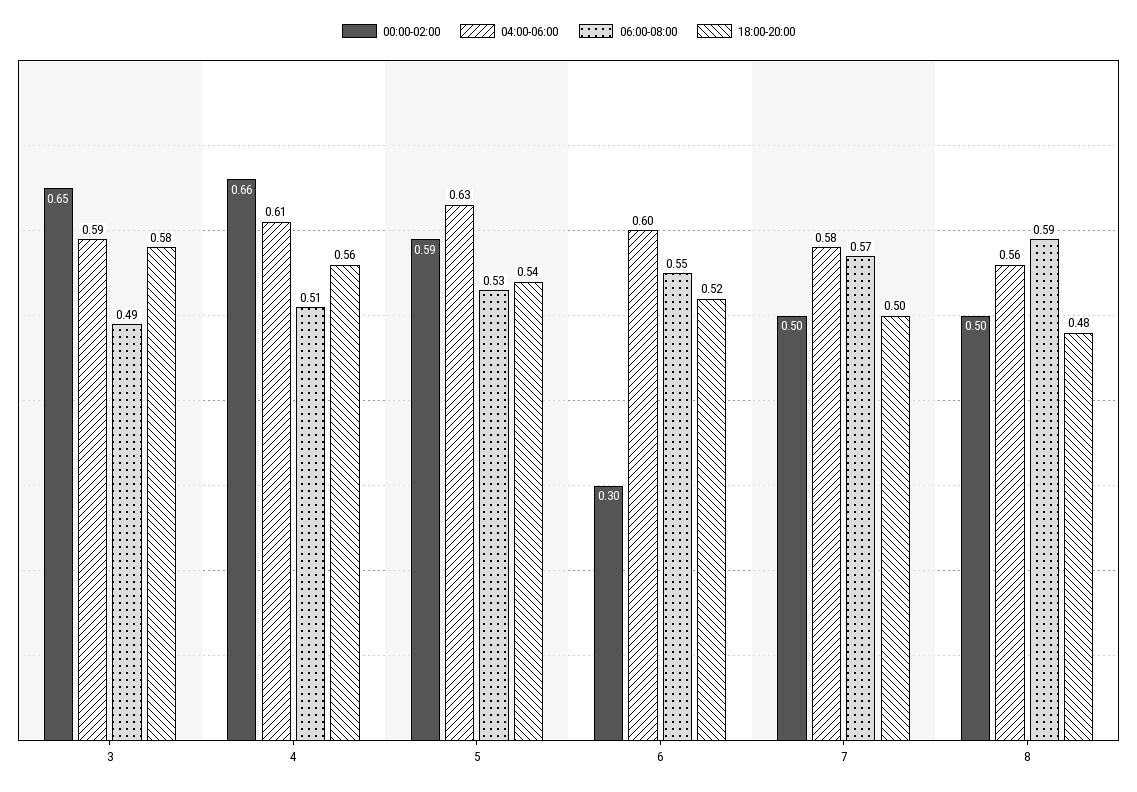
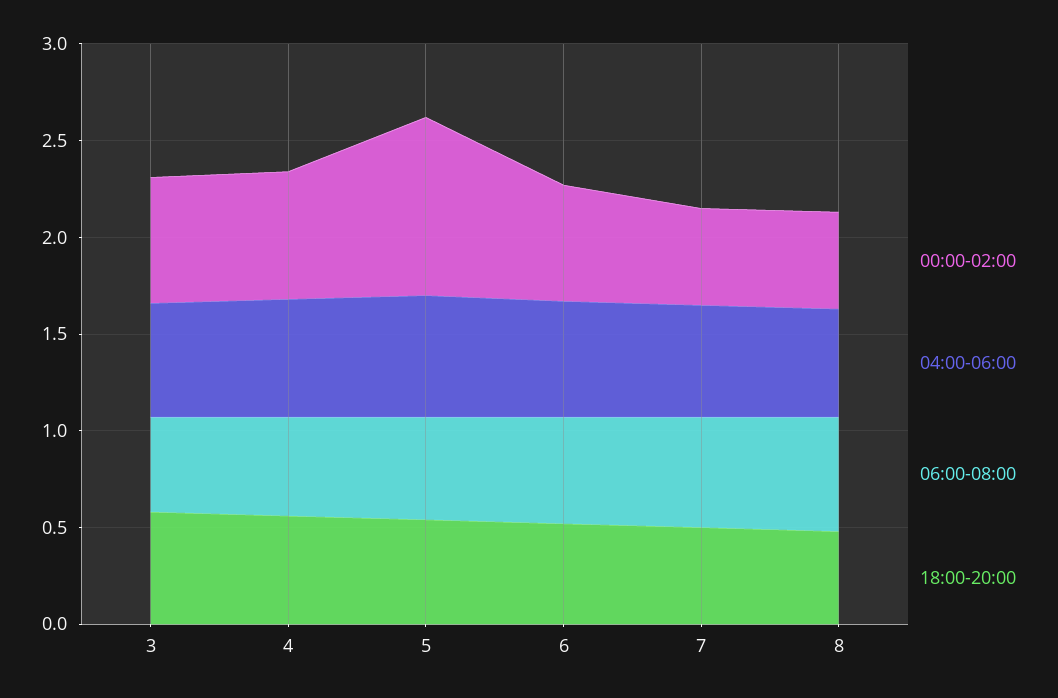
  {
    "00:00-02:00": {
      "3": 0.65,
      "4": 0.66,
-     "5": 0.59,
+     "5": 0.9,
-     "6": 0.3,
+     "6": 0.6,
      "7": 0.5,
      "8": 0.5
    },
    "04:00-06:00": {
      "3": 0.59,
      "4": 0.61,
      "5": 0.63,
      "6": 0.6,
      "7": 0.58,
      "8": 0.56
    },
    "06:00-08:00": {
      "3": 0.49,
      "4": 0.51,
      "5": 0.53,
      "6": 0.55,
      "7": 0.57,
      "8": 0.59
    },
    "18:00-20:00": {
      "3": 0.58,
      "4": 0.56,
      "5": 0.54,
      "6": 0.52,
      "7": 0.5,
      "8": 0.48
    }
  }

